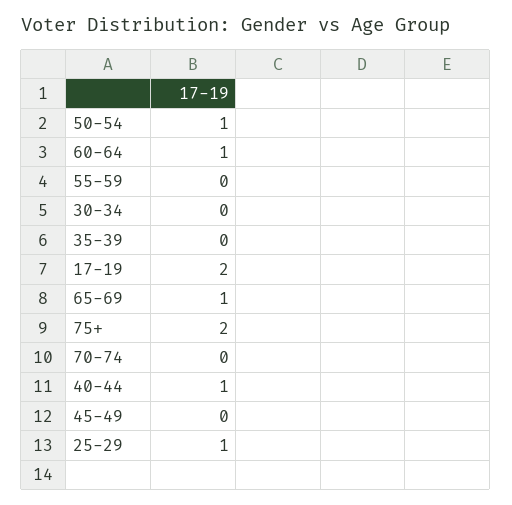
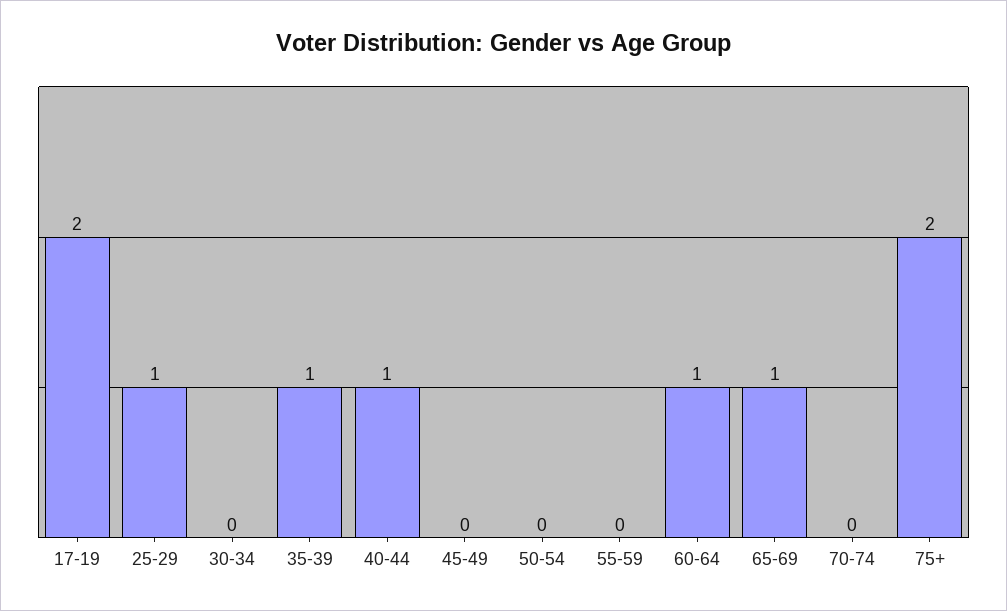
  {
-   "50-54": 1,
+   "50-54": 0,
    "60-64": 1,
    "55-59": 0,
    "30-34": 0,
-   "35-39": 0,
+   "35-39": 1,
    "17-19": 2,
    "65-69": 1,
    "75+": 2,
    "70-74": 0,
    "40-44": 1,
    "45-49": 0,
    "25-29": 1
  }

